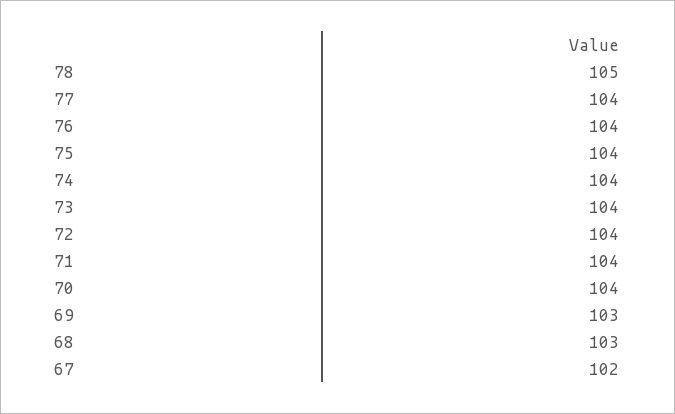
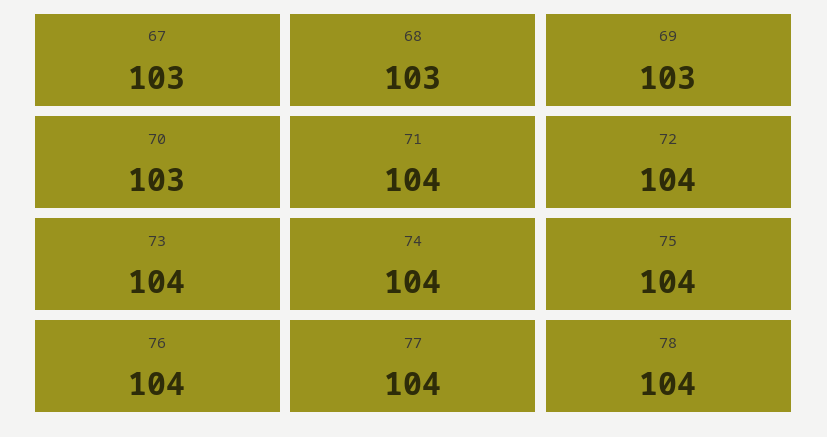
  {
-   "78": 105,
+   "78": 104,
    "77": 104,
    "76": 104,
    "75": 104,
    "74": 104,
    "73": 104,
    "72": 104,
    "71": 104,
-   "70": 104,
+   "70": 103,
    "69": 103,
    "68": 103,
-   "67": 102
+   "67": 103
  }

